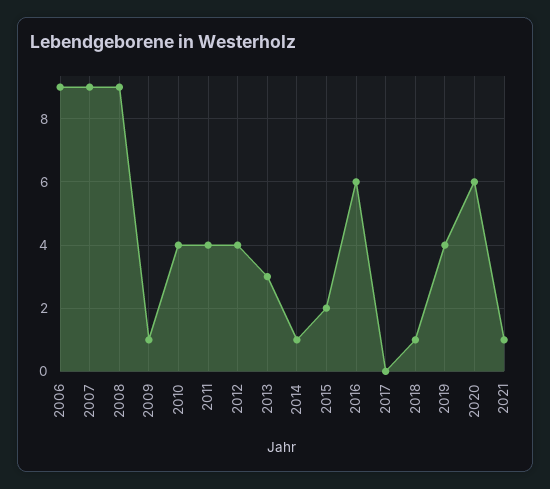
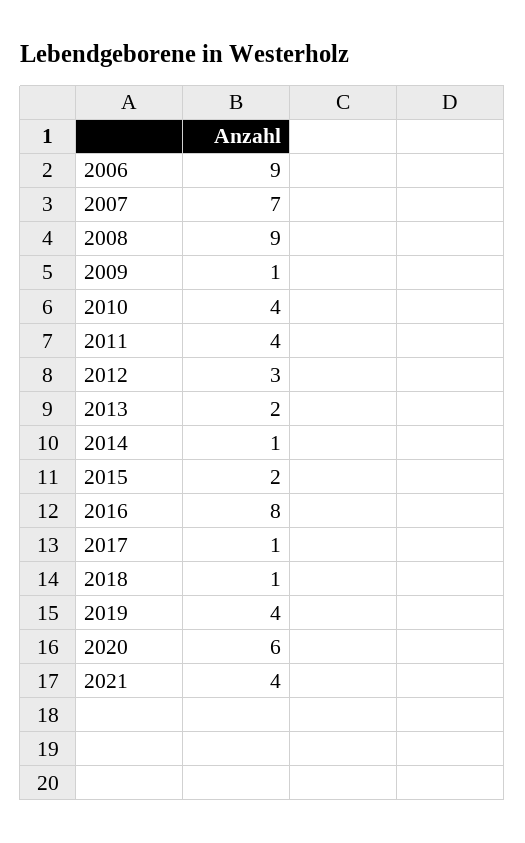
  {
    "2006": 9,
-   "2007": 9,
+   "2007": 7,
    "2008": 9,
    "2009": 1,
    "2010": 4,
    "2011": 4,
-   "2012": 4,
+   "2012": 3,
-   "2013": 3,
+   "2013": 2,
    "2014": 1,
    "2015": 2,
-   "2016": 6,
+   "2016": 8,
-   "2017": 0,
+   "2017": 1,
    "2018": 1,
    "2019": 4,
    "2020": 6,
-   "2021": 1
+   "2021": 4
  }

